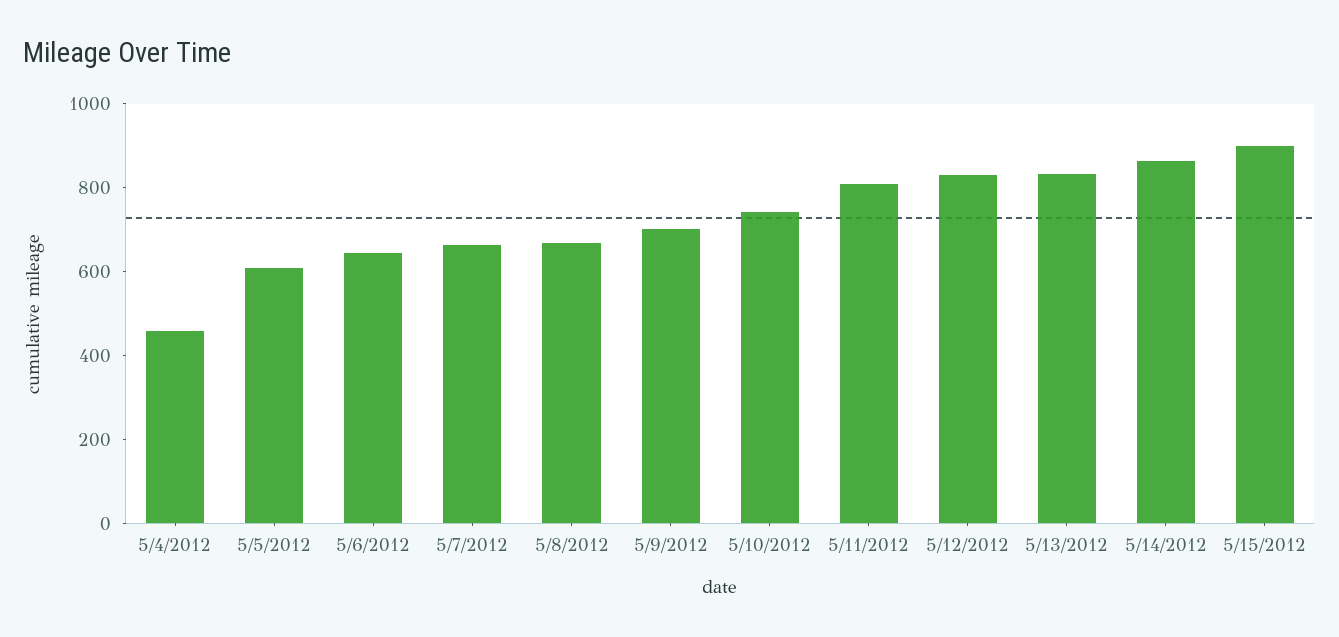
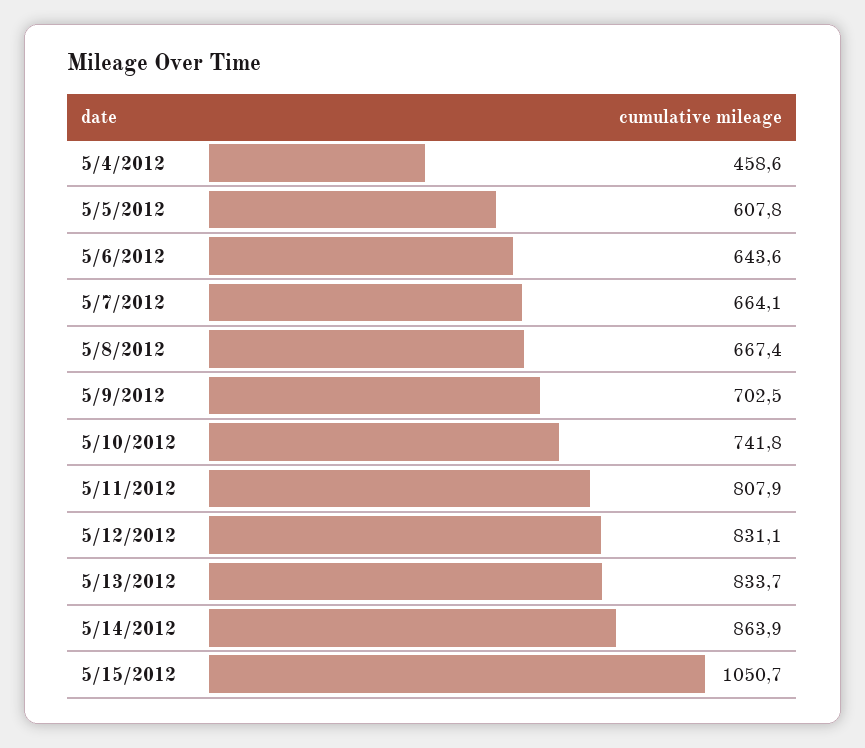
  {
    "5/4/2012": 458.6,
    "5/5/2012": 607.8,
    "5/6/2012": 643.6,
    "5/7/2012": 664.1,
    "5/8/2012": 667.4,
    "5/9/2012": 702.5,
    "5/10/2012": 741.8,
    "5/11/2012": 807.9,
    "5/12/2012": 831.1,
    "5/13/2012": 833.7,
    "5/14/2012": 863.9,
-   "5/15/2012": 900
+   "5/15/2012": 1050.7
  }

